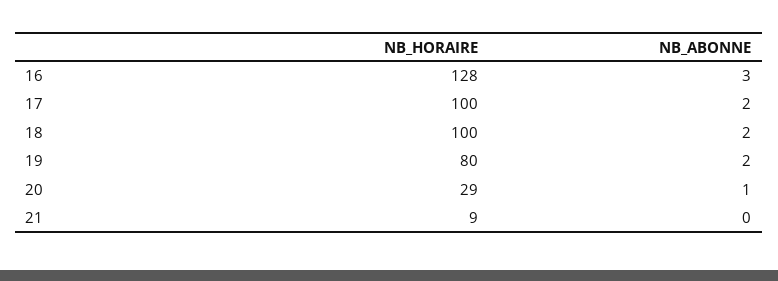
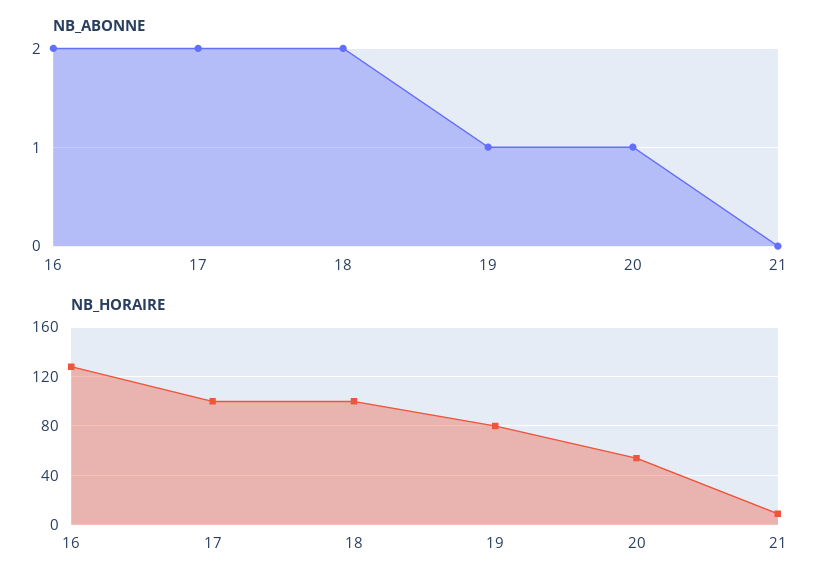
  {
    "NB_HORAIRE": {
      "16": 128,
      "17": 100,
      "18": 100,
      "19": 80,
-     "20": 29,
+     "20": 55,
      "21": 9
    },
    "NB_ABONNE": {
-     "16": 3,
+     "16": 2,
      "17": 2,
      "18": 2,
-     "19": 2,
+     "19": 1,
      "20": 1,
      "21": 0
    }
  }

